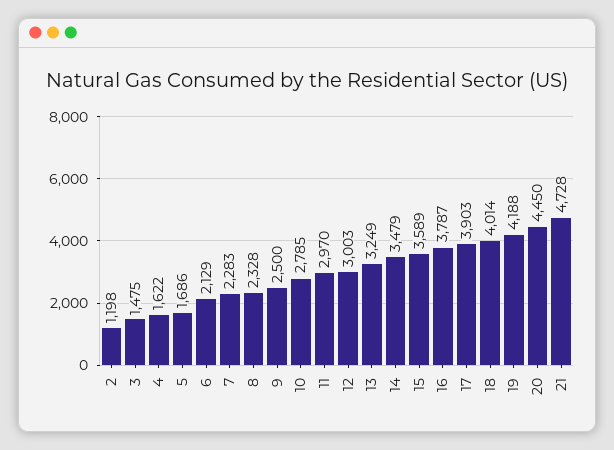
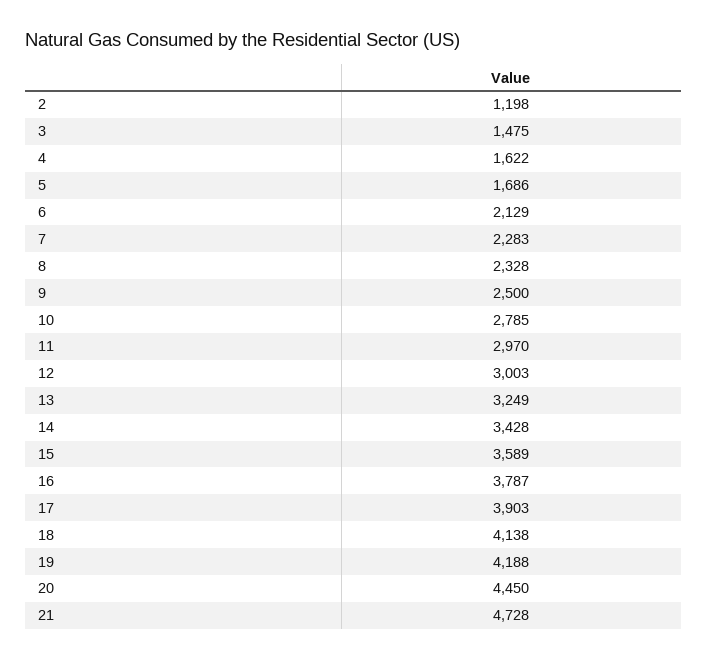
  {
    "2": 1198,
    "3": 1475,
    "4": 1622,
    "5": 1686,
    "6": 2129,
    "7": 2283,
    "8": 2328,
    "9": 2500,
    "10": 2785,
    "11": 2970,
    "12": 3003,
    "13": 3249,
-   "14": 3479,
+   "14": 3428,
    "15": 3589,
    "16": 3787,
    "17": 3903,
-   "18": 4014,
+   "18": 4138,
    "19": 4188,
    "20": 4450,
    "21": 4728
  }

